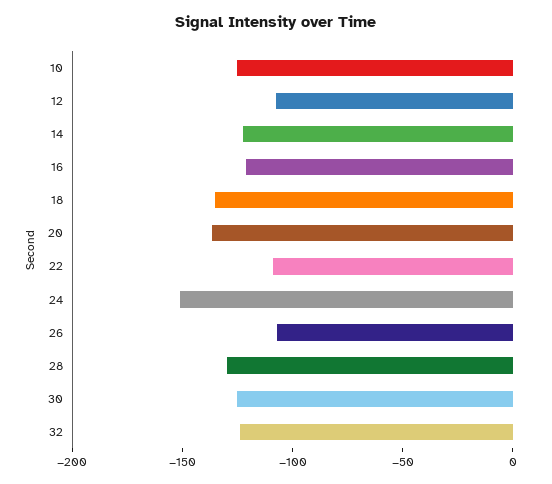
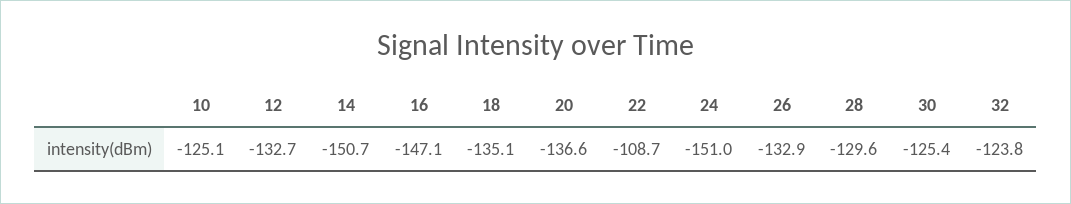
  {
    "10": -125.1,
-   "12": -110,
+   "12": -132.7,
-   "14": -120,
+   "14": -150.7,
-   "16": -120,
+   "16": -147.1,
    "18": -135.1,
    "20": -136.6,
    "22": -108.7,
    "24": -151,
-   "26": -110,
+   "26": -132.9,
    "28": -129.6,
    "30": -125.4,
    "32": -123.8
  }

